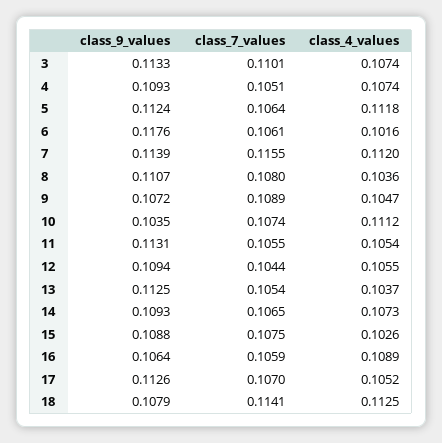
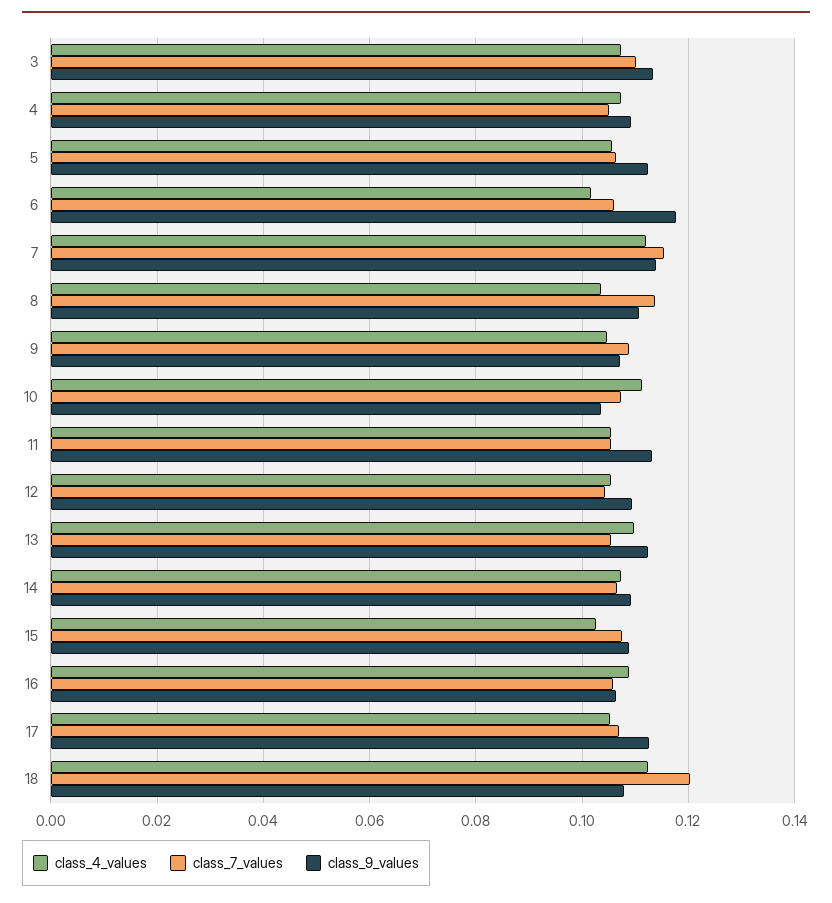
  {
    "class_9_values": {
      "3": 0.1133,
      "4": 0.1093,
      "5": 0.1124,
      "6": 0.1176,
      "7": 0.1139,
      "8": 0.1107,
      "9": 0.1072,
      "10": 0.1035,
      "11": 0.1131,
      "12": 0.1094,
      "13": 0.1125,
      "14": 0.1093,
      "15": 0.1088,
      "16": 0.1064,
      "17": 0.1126,
      "18": 0.1079
    },
    "class_7_values": {
      "3": 0.1101,
      "4": 0.1051,
      "5": 0.1064,
      "6": 0.1061,
      "7": 0.1155,
-     "8": 0.108,
+     "8": 0.114,
      "9": 0.1089,
      "10": 0.1074,
      "11": 0.1055,
      "12": 0.1044,
      "13": 0.1054,
      "14": 0.1065,
      "15": 0.1075,
      "16": 0.1059,
      "17": 0.107,
-     "18": 0.1141
+     "18": 0.12
    },
    "class_4_values": {
      "3": 0.1074,
      "4": 0.1074,
-     "5": 0.1118,
+     "5": 0.106,
      "6": 0.1016,
      "7": 0.112,
      "8": 0.1036,
      "9": 0.1047,
      "10": 0.1112,
      "11": 0.1054,
      "12": 0.1055,
-     "13": 0.1037,
+     "13": 0.11,
      "14": 0.1073,
      "15": 0.1026,
      "16": 0.1089,
      "17": 0.1052,
      "18": 0.1125
    }
  }

